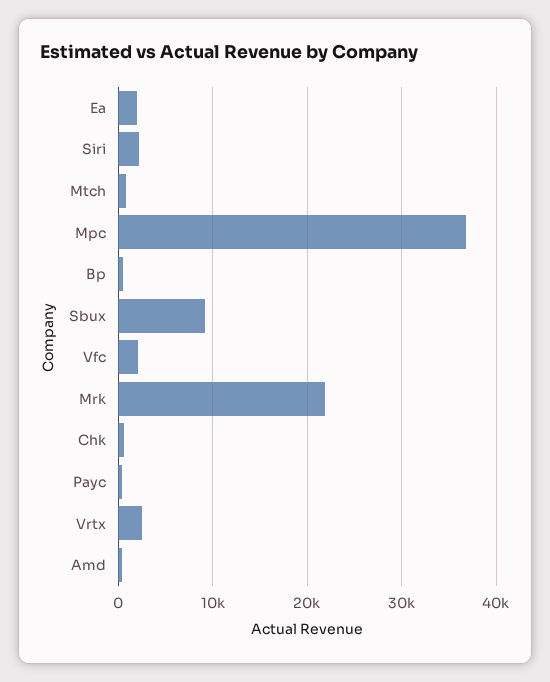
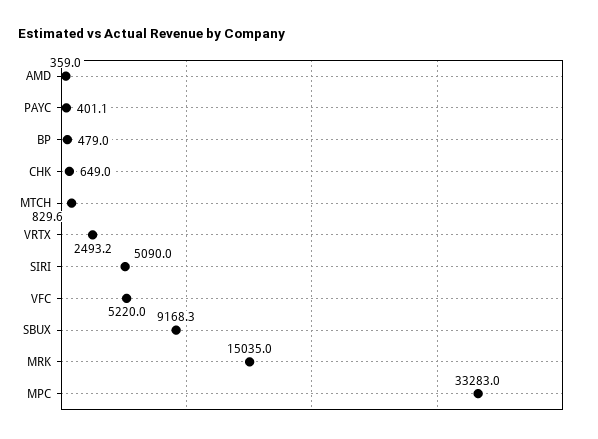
  {
-   "Ea": 2000,
-   "Siri": 2000,
+   "Siri": 5090,
    "Mtch": 829.6,
-   "Mpc": 37000,
+   "Mpc": 33283,
    "Bp": 479,
    "Sbux": 9168.3,
-   "Vfc": 2000,
+   "Vfc": 5220,
-   "Mrk": 22000,
+   "Mrk": 15035,
    "Chk": 649,
    "Payc": 401.1,
    "Vrtx": 2493.2,
    "Amd": 359
  }

